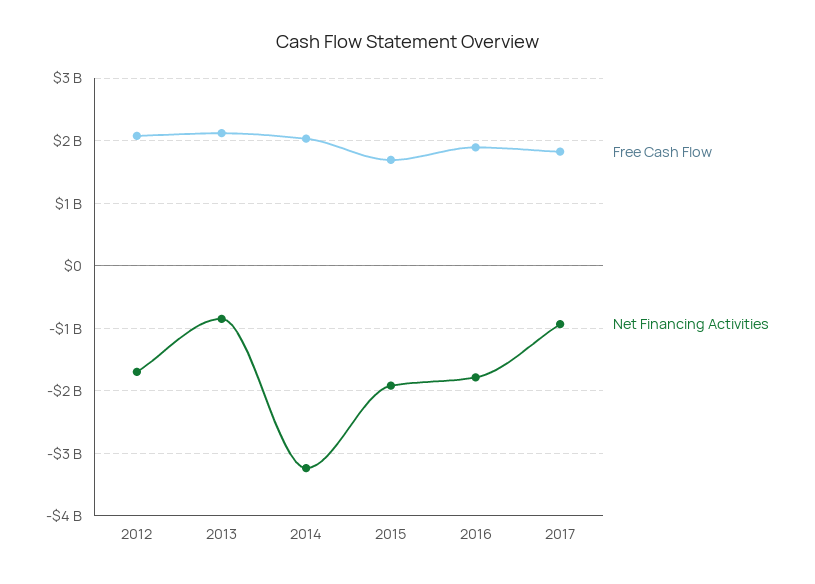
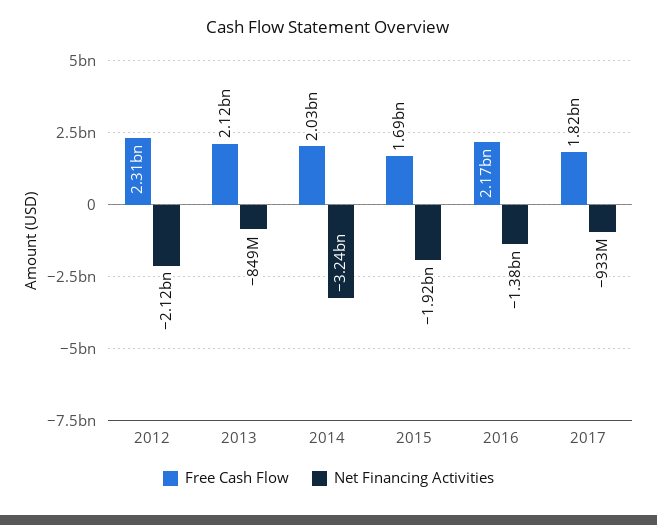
  {
    "Free Cash Flow": {
-     "2012": 2100000000,
+     "2012": 2310000000,
      "2013": 2120000000,
      "2014": 2030000000,
      "2015": 1690000000,
-     "2016": 1900000000,
+     "2016": 2170000000,
      "2017": 1820000000
    },
    "Net Financing Activities": {
-     "2012": -1700000000,
+     "2012": -2120000000,
      "2013": -849000000,
      "2014": -3240000000,
      "2015": -1920000000,
-     "2016": -1800000000,
+     "2016": -1380000000,
      "2017": -933000000
    }
  }

